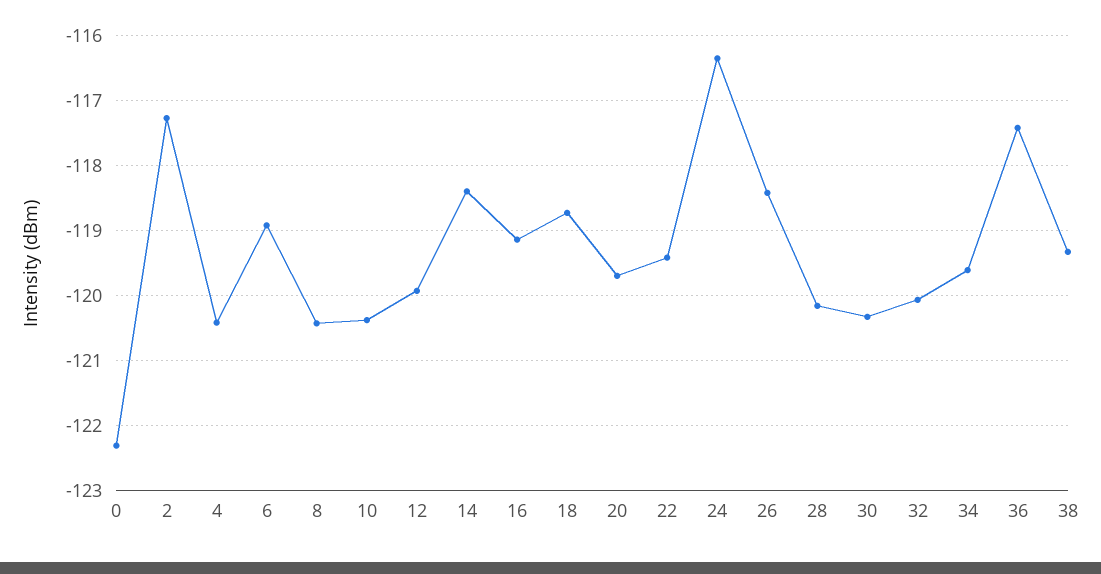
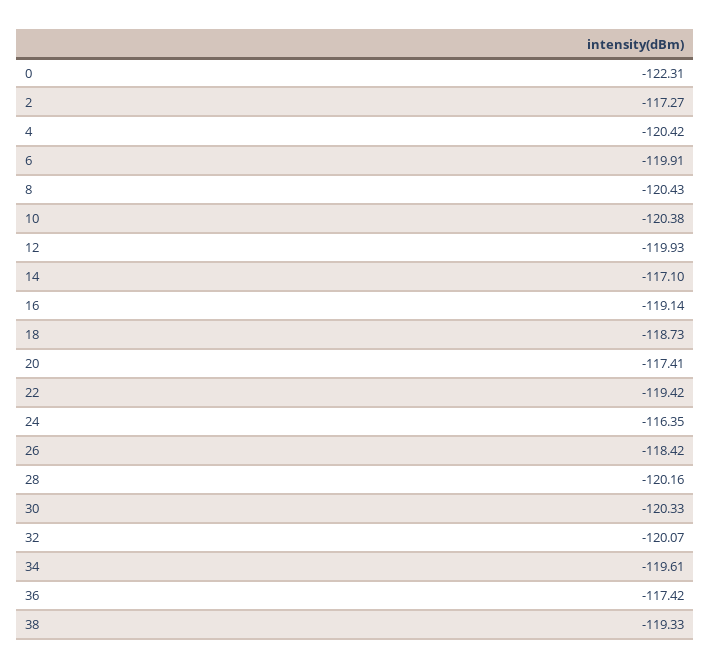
  {
    "0": -122.31,
    "2": -117.27,
    "4": -120.42,
-   "6": -118.9,
+   "6": -119.91,
    "8": -120.43,
    "10": -120.38,
    "12": -119.93,
-   "14": -118.4,
+   "14": -117.1,
    "16": -119.14,
    "18": -118.73,
-   "20": -119.7,
+   "20": -117.41,
    "22": -119.42,
    "24": -116.35,
    "26": -118.42,
    "28": -120.16,
    "30": -120.33,
    "32": -120.07,
    "34": -119.61,
    "36": -117.42,
    "38": -119.33
  }

